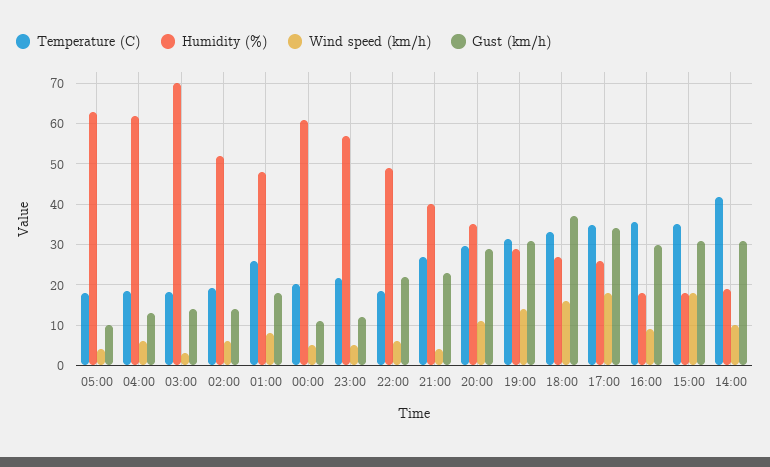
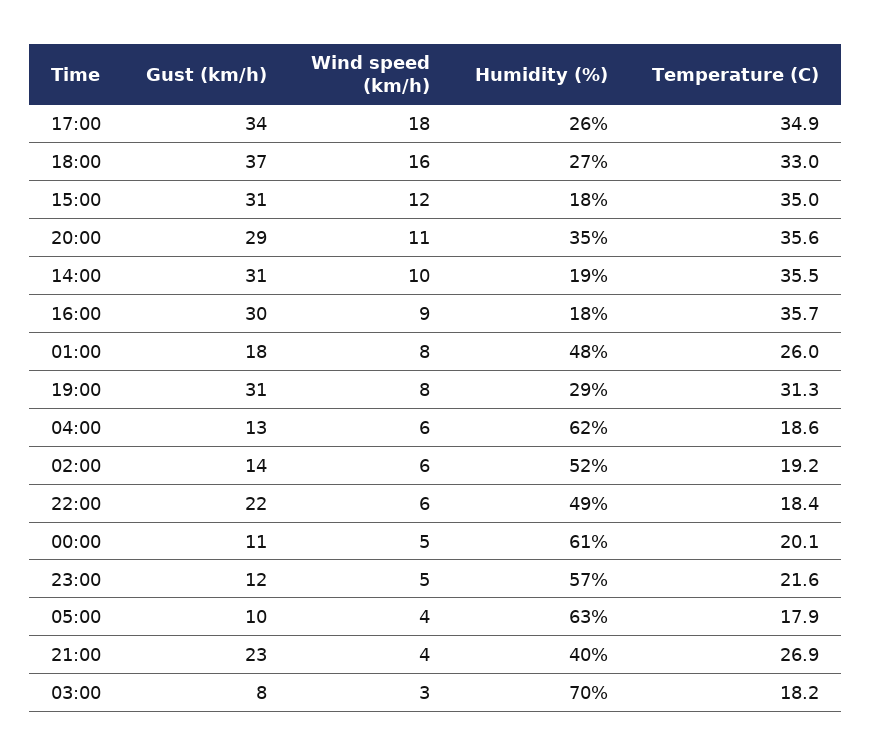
  {
    "Temperature (C)": {
      "05:00": 17.9,
      "04:00": 18.6,
      "03:00": 18.2,
      "02:00": 19.2,
      "01:00": 26,
      "00:00": 20.1,
      "23:00": 21.6,
      "22:00": 18.4,
      "21:00": 26.9,
-     "20:00": 30,
+     "20:00": 35.6,
      "19:00": 31.3,
      "18:00": 33,
      "17:00": 34.9,
      "16:00": 35.7,
      "15:00": 35,
-     "14:00": 42
+     "14:00": 35.5
    },
    "Humidity (%)": {
      "05:00": 63,
      "04:00": 62,
      "03:00": 70,
      "02:00": 52,
      "01:00": 48,
      "00:00": 61,
      "23:00": 57,
      "22:00": 49,
      "21:00": 40,
      "20:00": 35,
      "19:00": 29,
      "18:00": 27,
      "17:00": 26,
      "16:00": 18,
      "15:00": 18,
      "14:00": 19
    },
    "Wind speed (km/h)": {
      "05:00": 4,
      "04:00": 6,
      "03:00": 3,
      "02:00": 6,
      "01:00": 8,
      "00:00": 5,
      "23:00": 5,
      "22:00": 6,
      "21:00": 4,
      "20:00": 11,
-     "19:00": 14,
+     "19:00": 8,
      "18:00": 16,
      "17:00": 18,
      "16:00": 9,
-     "15:00": 18,
+     "15:00": 12,
      "14:00": 10
    },
    "Gust (km/h)": {
      "05:00": 10,
      "04:00": 13,
-     "03:00": 14,
+     "03:00": 8,
      "02:00": 14,
      "01:00": 18,
      "00:00": 11,
      "23:00": 12,
      "22:00": 22,
      "21:00": 23,
      "20:00": 29,
      "19:00": 31,
      "18:00": 37,
      "17:00": 34,
      "16:00": 30,
      "15:00": 31,
      "14:00": 31
    }
  }

